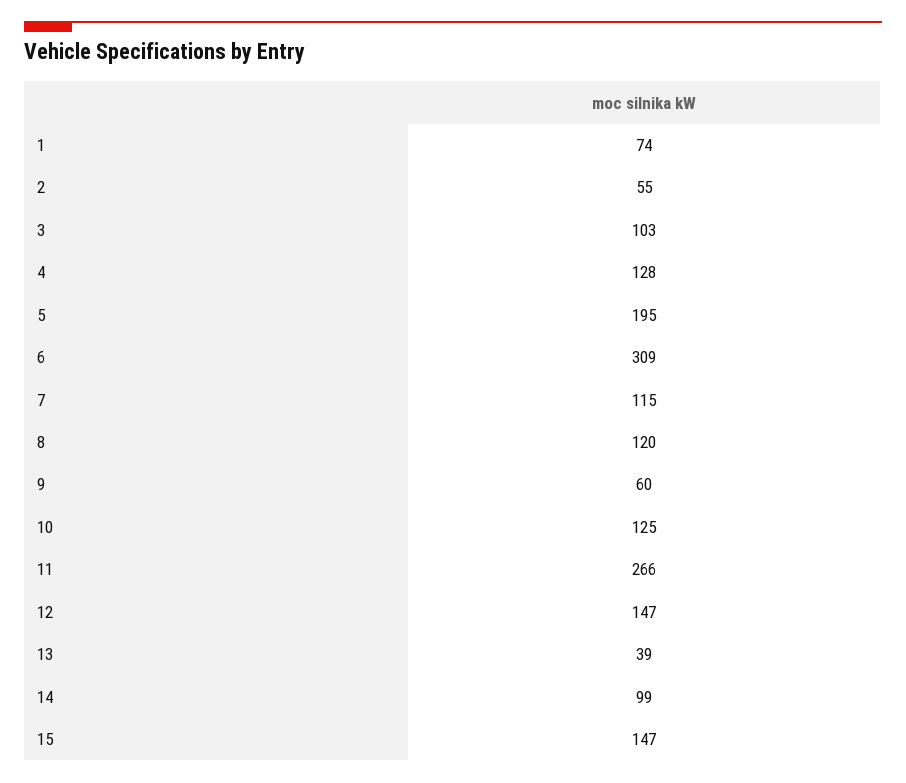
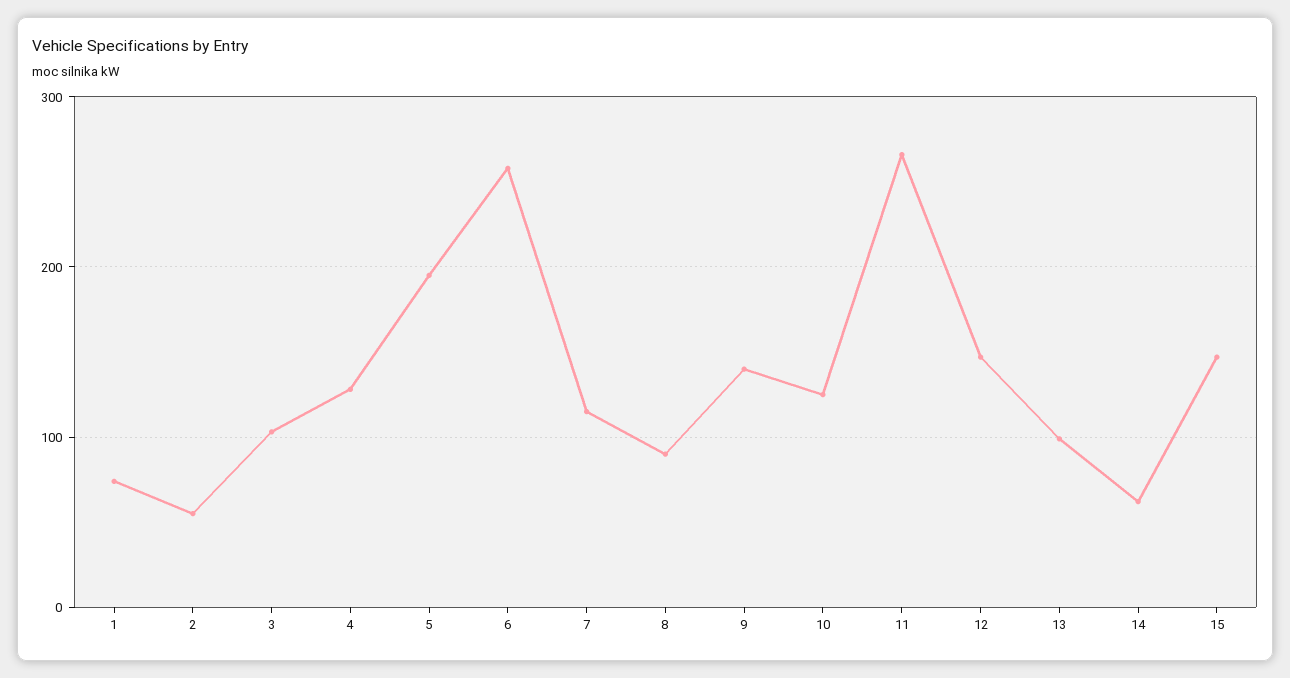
  {
    "1": 74,
    "2": 55,
    "3": 103,
    "4": 128,
    "5": 195,
-   "6": 309,
+   "6": 260,
    "7": 115,
-   "8": 120,
+   "8": 90,
-   "9": 60,
+   "9": 140,
    "10": 125,
    "11": 266,
    "12": 147,
-   "13": 39,
+   "13": 100,
-   "14": 99,
+   "14": 60,
    "15": 147
  }

